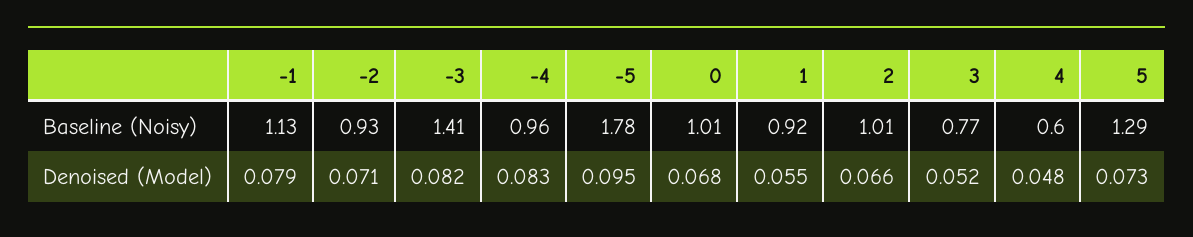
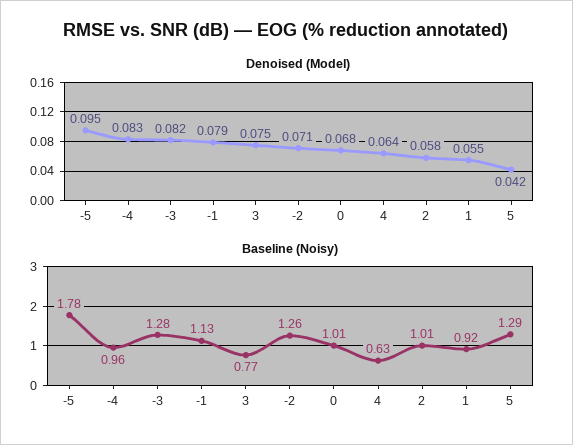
  {
    "Baseline (Noisy)": {
      "-1": 1.13,
-     "-2": 0.93,
+     "-2": 1.26,
-     "-3": 1.41,
+     "-3": 1.28,
      "-4": 0.96,
      "-5": 1.78,
      "0": 1.01,
      "1": 0.92,
      "2": 1.01,
      "3": 0.77,
-     "4": 0.6,
+     "4": 0.63,
      "5": 1.29
    },
    "Denoised (Model)": {
      "-1": 0.079,
      "-2": 0.071,
      "-3": 0.082,
      "-4": 0.083,
      "-5": 0.095,
      "0": 0.068,
      "1": 0.055,
-     "2": 0.066,
+     "2": 0.058,
-     "3": 0.052,
+     "3": 0.075,
-     "4": 0.048,
+     "4": 0.064,
-     "5": 0.073
+     "5": 0.042
    }
  }

